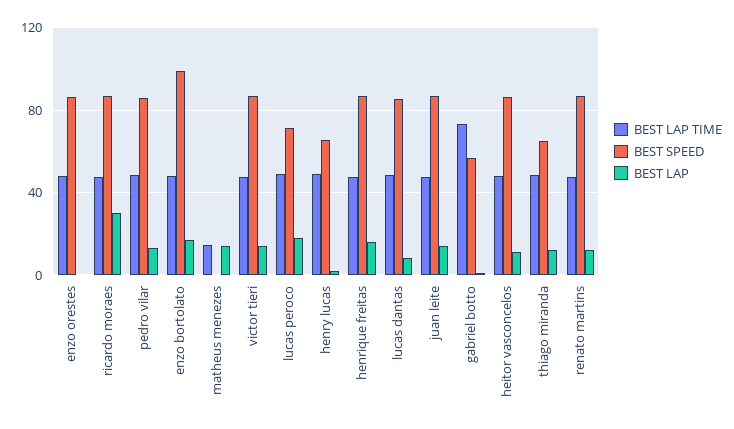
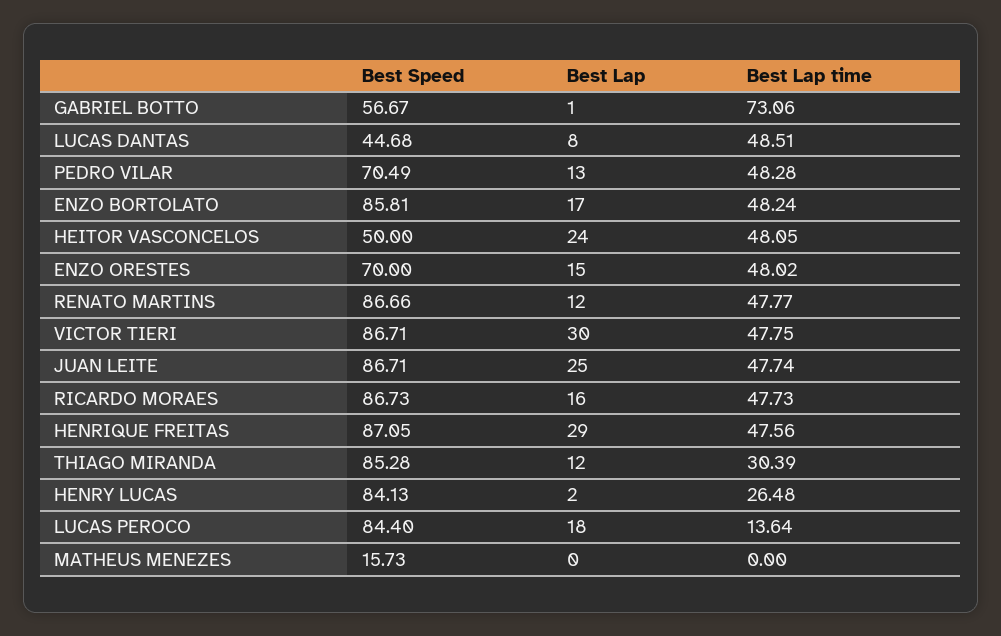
  {
    "BEST LAP TIME": {
      "enzo orestes": 48.02,
      "ricardo moraes": 47.73,
      "pedro vilar": 48.28,
      "enzo bortolato": 48.24,
-     "matheus menezes": 15,
+     "matheus menezes": 0,
      "victor tieri": 47.75,
-     "lucas peroco": 50,
+     "lucas peroco": 13.64,
-     "henry lucas": 50,
+     "henry lucas": 26.48,
      "henrique freitas": 47.56,
      "lucas dantas": 48.51,
      "juan leite": 47.74,
      "gabriel botto": 73.06,
      "heitor vasconcelos": 48.05,
-     "thiago miranda": 50,
+     "thiago miranda": 30.39,
      "renato martins": 47.77
    },
    "BEST SPEED": {
-     "enzo orestes": 85,
+     "enzo orestes": 70,
      "ricardo moraes": 86.73,
-     "pedro vilar": 85,
+     "pedro vilar": 70.49,
-     "enzo bortolato": 100,
+     "enzo bortolato": 85.81,
-     "matheus menezes": 0,
+     "matheus menezes": 15.73,
      "victor tieri": 86.71,
-     "lucas peroco": 70,
+     "lucas peroco": 84.4,
-     "henry lucas": 65,
+     "henry lucas": 84.13,
      "henrique freitas": 87.05,
-     "lucas dantas": 85,
+     "lucas dantas": 44.68,
      "juan leite": 86.71,
      "gabriel botto": 56.67,
-     "heitor vasconcelos": 85,
+     "heitor vasconcelos": 50,
-     "thiago miranda": 65,
+     "thiago miranda": 85.28,
      "renato martins": 86.66
    },
    "BEST LAP": {
-     "enzo orestes": 0,
+     "enzo orestes": 15,
-     "ricardo moraes": 30,
+     "ricardo moraes": 16,
      "pedro vilar": 13,
      "enzo bortolato": 17,
-     "matheus menezes": 15,
+     "matheus menezes": 0,
-     "victor tieri": 15,
+     "victor tieri": 30,
      "lucas peroco": 18,
      "henry lucas": 2,
-     "henrique freitas": 15,
+     "henrique freitas": 29,
      "lucas dantas": 8,
-     "juan leite": 15,
+     "juan leite": 25,
      "gabriel botto": 1,
-     "heitor vasconcelos": 10,
+     "heitor vasconcelos": 24,
      "thiago miranda": 12,
      "renato martins": 12
    }
  }

